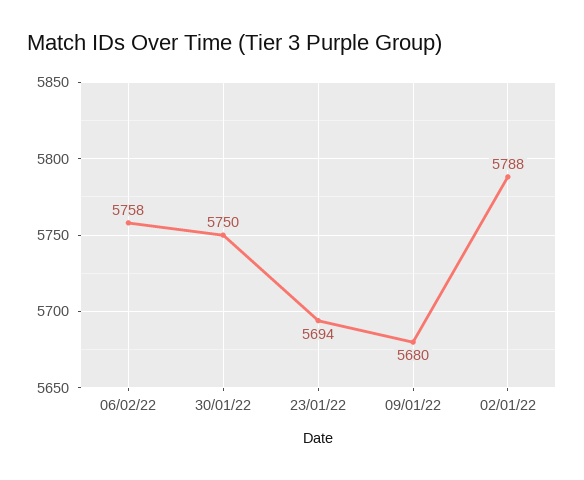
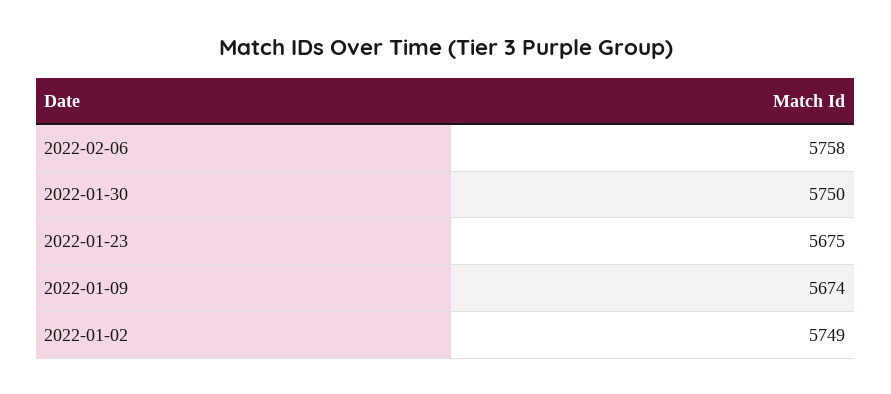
  {
    "06/02/22": 5758,
    "30/01/22": 5750,
-   "23/01/22": 5694,
+   "23/01/22": 5675,
-   "09/01/22": 5680,
+   "09/01/22": 5674,
-   "02/01/22": 5788
+   "02/01/22": 5749
  }

